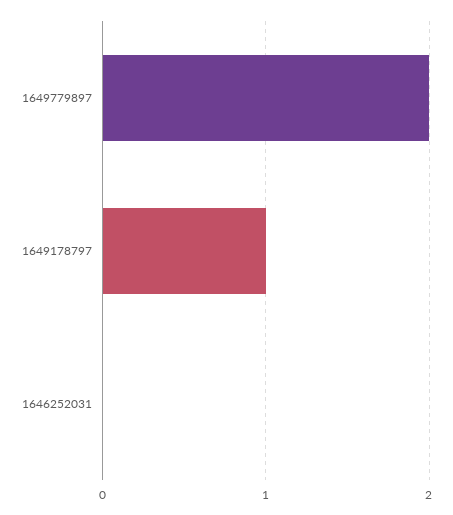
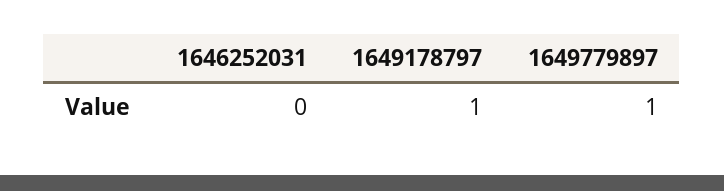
  {
-   "1649779897": 2,
+   "1649779897": 1,
    "1649178797": 1,
    "1646252031": 0
  }

